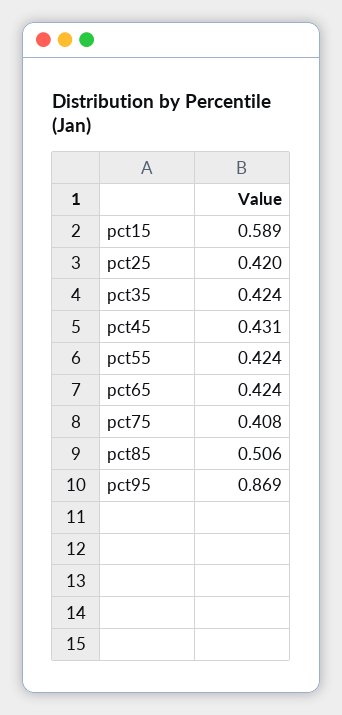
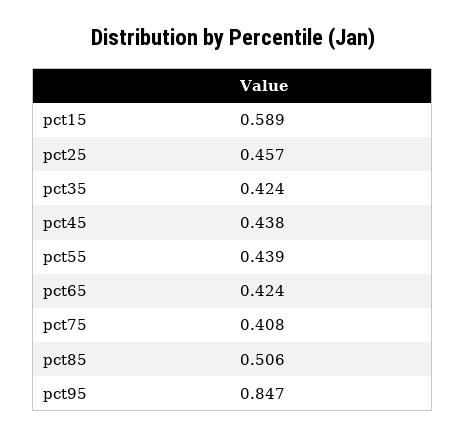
  {
    "pct15": 0.589,
-   "pct25": 0.42,
+   "pct25": 0.457,
    "pct35": 0.424,
-   "pct45": 0.431,
+   "pct45": 0.438,
-   "pct55": 0.424,
+   "pct55": 0.439,
    "pct65": 0.424,
    "pct75": 0.408,
    "pct85": 0.506,
-   "pct95": 0.869
+   "pct95": 0.847
  }

